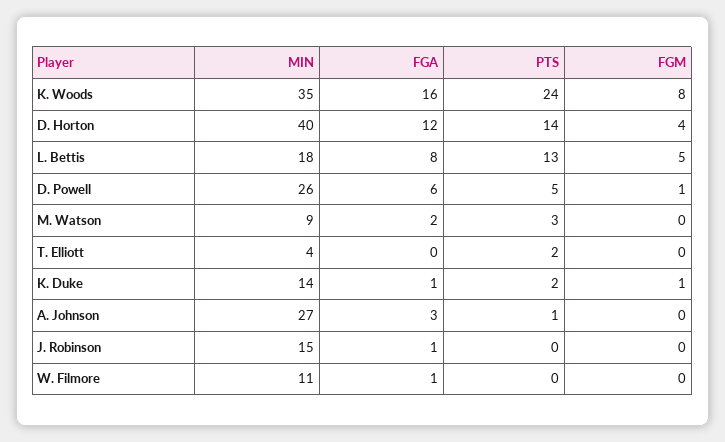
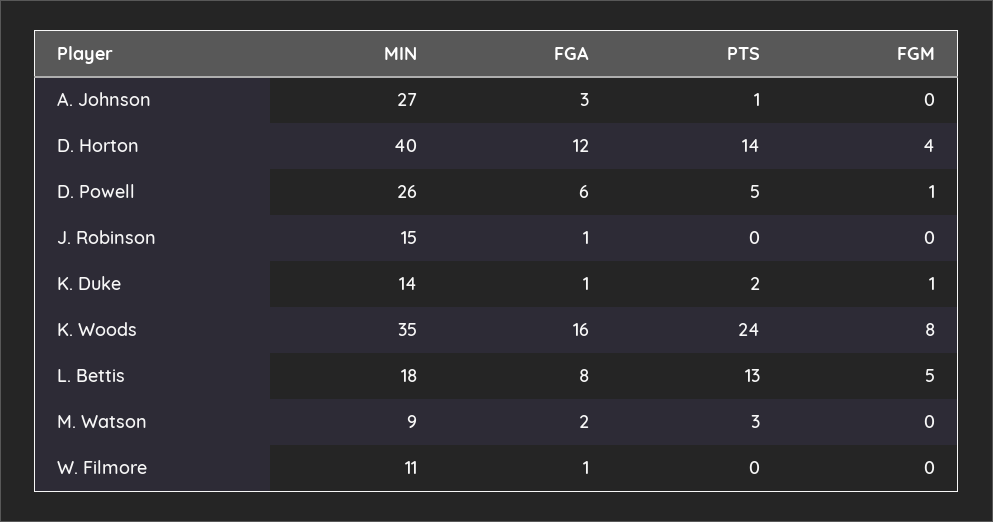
  {
    "MIN": {
      "K. Woods": 35,
      "D. Horton": 40,
      "L. Bettis": 18,
      "D. Powell": 26,
      "M. Watson": 9,
-     "T. Elliott": 4,
      "K. Duke": 14,
      "A. Johnson": 27,
      "J. Robinson": 15,
      "W. Filmore": 11
    },
    "FGA": {
      "K. Woods": 16,
      "D. Horton": 12,
      "L. Bettis": 8,
      "D. Powell": 6,
      "M. Watson": 2,
-     "T. Elliott": 0,
      "K. Duke": 1,
      "A. Johnson": 3,
      "J. Robinson": 1,
      "W. Filmore": 1
    },
    "PTS": {
      "K. Woods": 24,
      "D. Horton": 14,
      "L. Bettis": 13,
      "D. Powell": 5,
      "M. Watson": 3,
-     "T. Elliott": 2,
      "K. Duke": 2,
      "A. Johnson": 1,
      "J. Robinson": 0,
      "W. Filmore": 0
    },
    "FGM": {
      "K. Woods": 8,
      "D. Horton": 4,
      "L. Bettis": 5,
      "D. Powell": 1,
      "M. Watson": 0,
-     "T. Elliott": 0,
      "K. Duke": 1,
      "A. Johnson": 0,
      "J. Robinson": 0,
      "W. Filmore": 0
    }
  }

